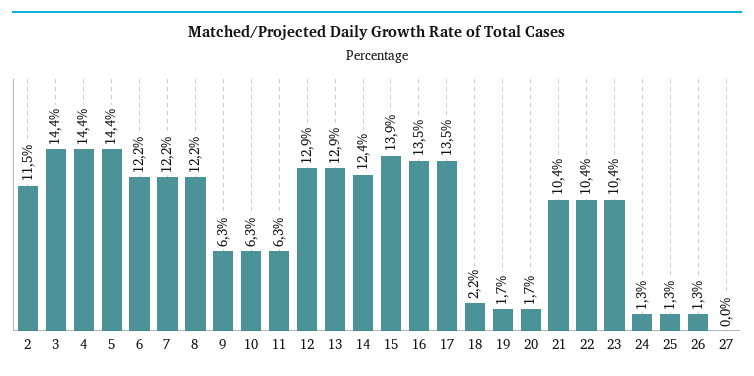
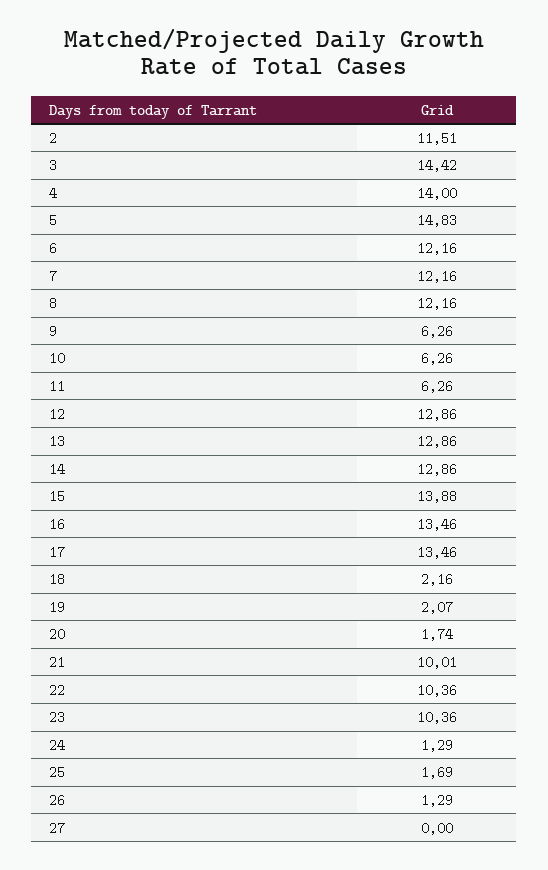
  {
    "2": 11.51,
    "3": 14.42,
-   "4": 14.4,
+   "4": 14,
-   "5": 14.4,
+   "5": 14.83,
    "6": 12.16,
    "7": 12.16,
    "8": 12.16,
    "9": 6.26,
    "10": 6.26,
    "11": 6.26,
    "12": 12.86,
    "13": 12.86,
-   "14": 12.4,
+   "14": 12.86,
    "15": 13.88,
    "16": 13.46,
    "17": 13.46,
    "18": 2.16,
-   "19": 1.7,
+   "19": 2.07,
    "20": 1.74,
-   "21": 10.4,
+   "21": 10.01,
    "22": 10.36,
    "23": 10.36,
    "24": 1.29,
-   "25": 1.3,
+   "25": 1.69,
    "26": 1.29,
    "27": 0
  }

